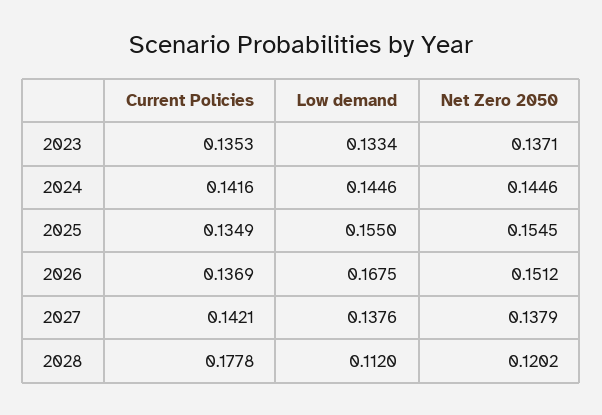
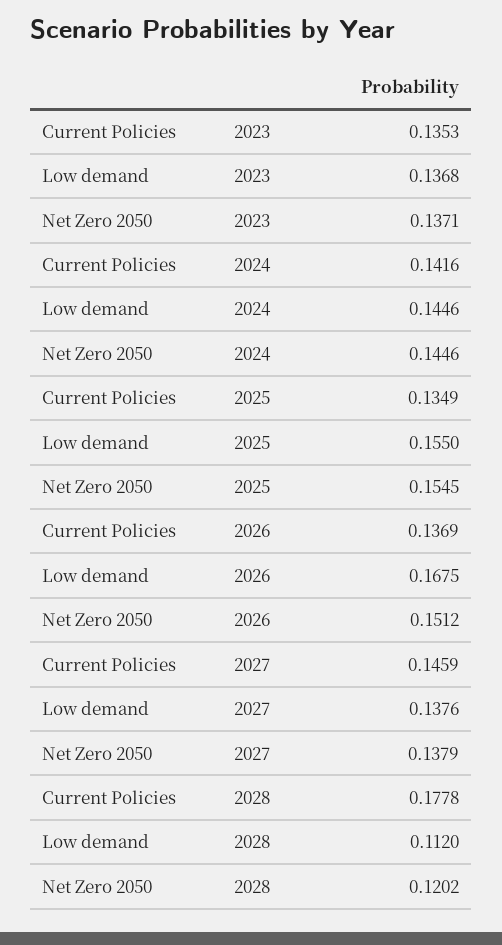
  {
    "Current Policies": {
      "2023": 0.1353,
      "2024": 0.1416,
      "2025": 0.1349,
      "2026": 0.1369,
-     "2027": 0.1421,
+     "2027": 0.1459,
      "2028": 0.1778
    },
    "Low demand": {
-     "2023": 0.1334,
+     "2023": 0.1368,
      "2024": 0.1446,
      "2025": 0.155,
      "2026": 0.1675,
      "2027": 0.1376,
      "2028": 0.112
    },
    "Net Zero 2050": {
      "2023": 0.1371,
      "2024": 0.1446,
      "2025": 0.1545,
      "2026": 0.1512,
      "2027": 0.1379,
      "2028": 0.1202
    }
  }

